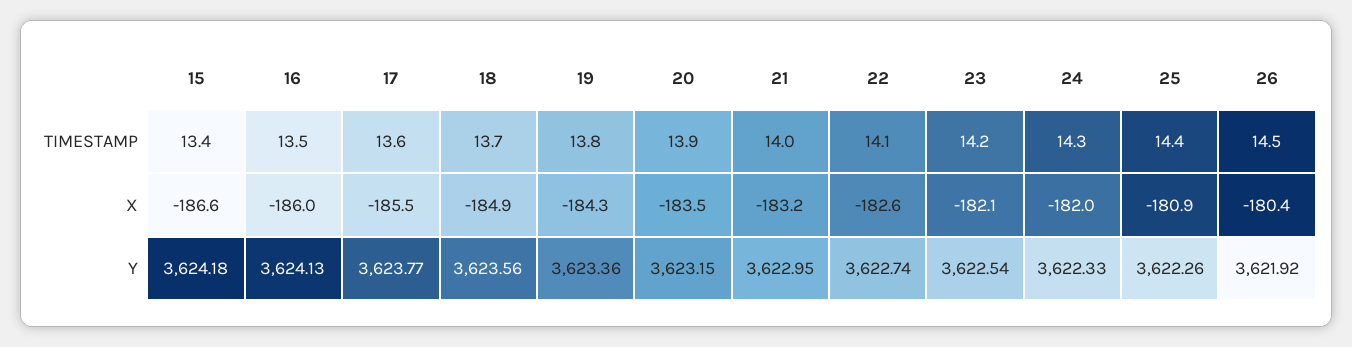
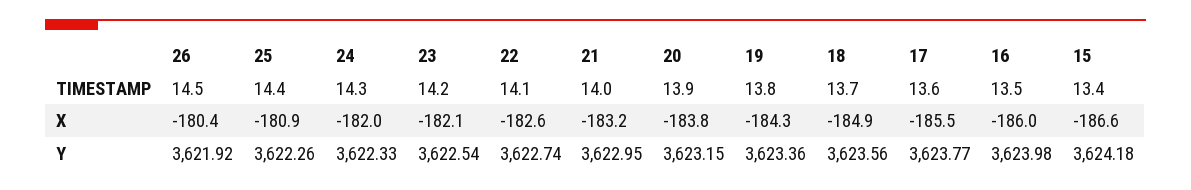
  {
    "15": {
      "TIMESTAMP": 13.4,
      "X": -186.6,
      "Y": 3624.18
    },
    "16": {
      "TIMESTAMP": 13.5,
      "X": -186,
-     "Y": 3624.13
+     "Y": 3623.98
    },
    "17": {
      "TIMESTAMP": 13.6,
      "X": -185.5,
      "Y": 3623.77
    },
    "18": {
      "TIMESTAMP": 13.7,
      "X": -184.9,
      "Y": 3623.56
    },
    "19": {
      "TIMESTAMP": 13.8,
      "X": -184.3,
      "Y": 3623.36
    },
    "20": {
      "TIMESTAMP": 13.9,
-     "X": -183.5,
+     "X": -183.8,
      "Y": 3623.15
    },
    "21": {
      "TIMESTAMP": 14,
      "X": -183.2,
      "Y": 3622.95
    },
    "22": {
      "TIMESTAMP": 14.1,
      "X": -182.6,
      "Y": 3622.74
    },
    "23": {
      "TIMESTAMP": 14.2,
      "X": -182.1,
      "Y": 3622.54
    },
    "24": {
      "TIMESTAMP": 14.3,
      "X": -182,
      "Y": 3622.33
    },
    "25": {
      "TIMESTAMP": 14.4,
      "X": -180.9,
      "Y": 3622.26
    },
    "26": {
      "TIMESTAMP": 14.5,
      "X": -180.4,
      "Y": 3621.92
    }
  }

